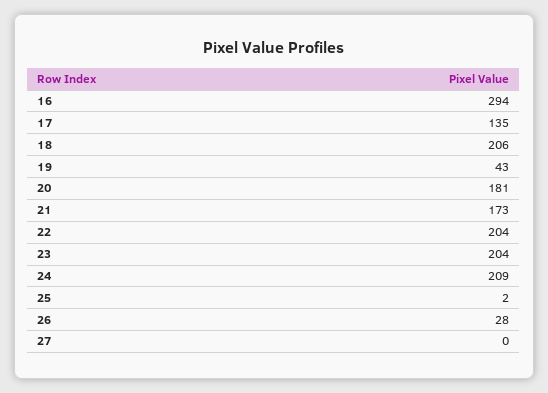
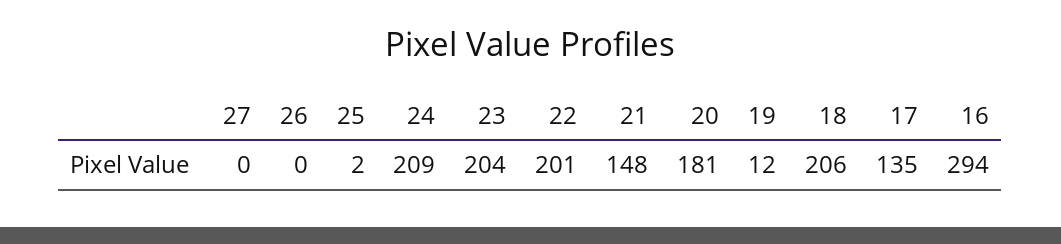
  {
    "16": 294,
    "17": 135,
    "18": 206,
-   "19": 43,
+   "19": 12,
    "20": 181,
-   "21": 173,
+   "21": 148,
-   "22": 204,
+   "22": 201,
    "23": 204,
    "24": 209,
    "25": 2,
-   "26": 28,
+   "26": 0,
    "27": 0
  }

